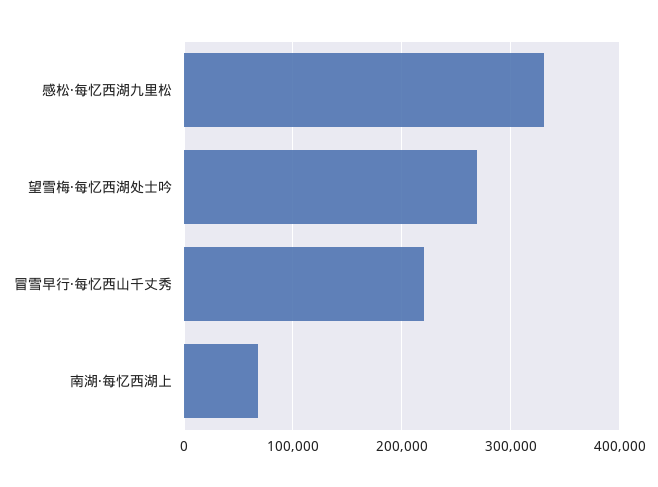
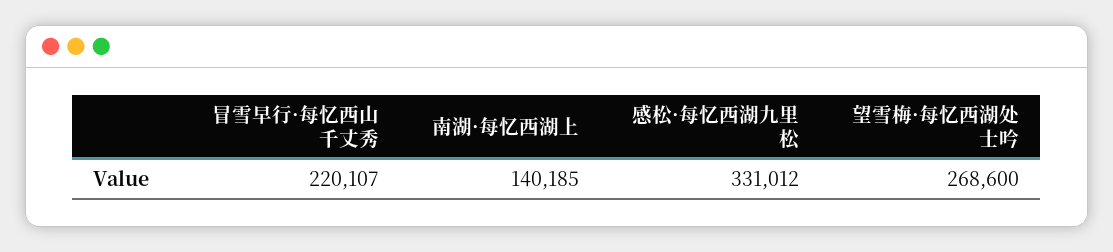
  {
    "感松·每忆西湖九里松": 331012,
    "望雪梅·每忆西湖处士吟": 268600,
    "冒雪早行·每忆西山千丈秀": 220107,
-   "南湖·每忆西湖上": 70000
+   "南湖·每忆西湖上": 140185
  }

